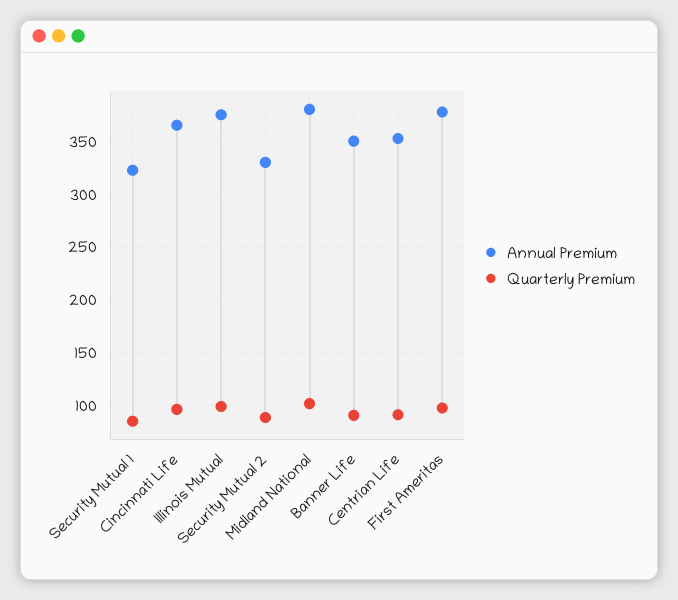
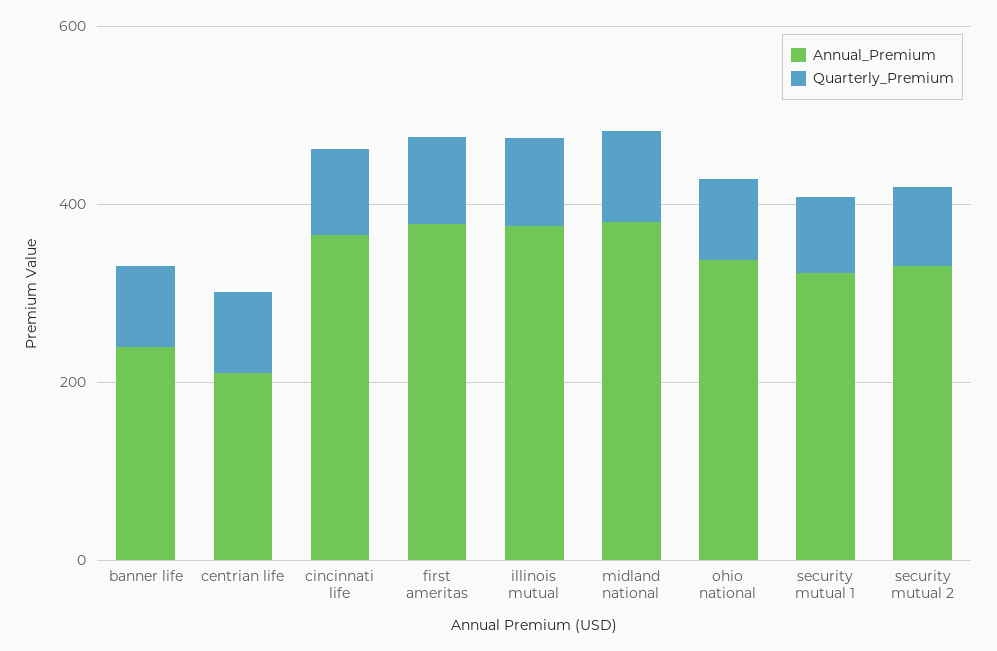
  {
    "Annual Premium": {
      "Security Mutual 1": 320,
      "Cincinnati Life": 370,
      "Illinois Mutual": 380,
      "Security Mutual 2": 330,
      "Midland National": 380,
-     "Banner Life": 350,
+     "Banner Life": 250,
-     "Centrian Life": 350,
+     "Centrian Life": 200,
-     "First Ameritas": 380
+     "First Ameritas": 380,
+     "ohio national": 350
    },
    "Quarterly Premium": {
      "Security Mutual 1": 90,
      "Cincinnati Life": 100,
      "Illinois Mutual": 100,
      "Security Mutual 2": 90,
      "Midland National": 100,
      "Banner Life": 90,
      "Centrian Life": 90,
-     "First Ameritas": 100
+     "First Ameritas": 100,
+     "ohio national": 100
    }
  }

